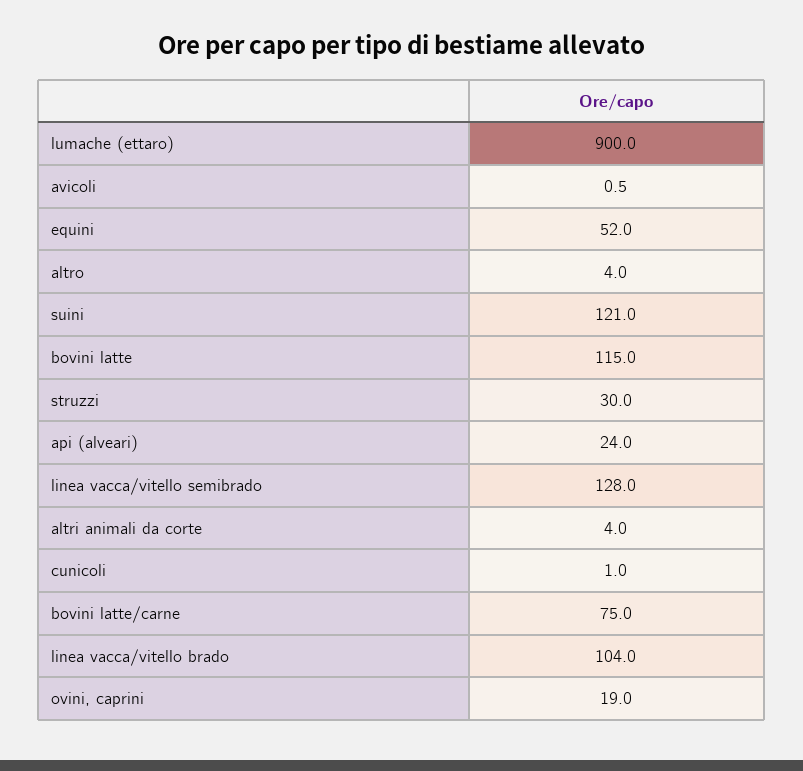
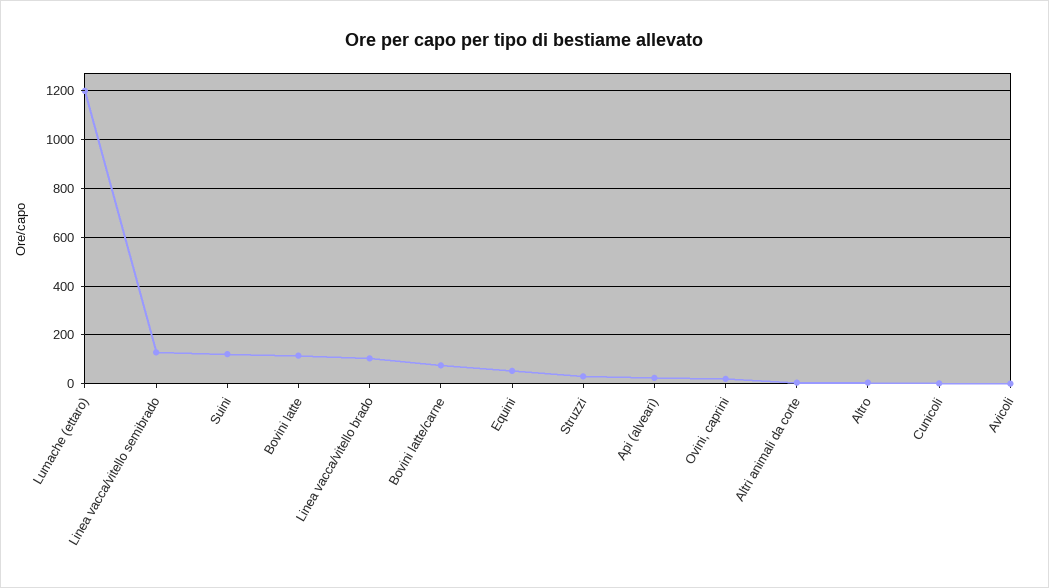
  {
-   "lumache (ettaro)": 900,
+   "lumache (ettaro)": 1200,
    "avicoli": 0.5,
    "equini": 52,
    "altro": 4,
    "suini": 121,
    "bovini latte": 115,
    "struzzi": 30,
    "api (alveari)": 24,
    "linea vacca/vitello semibrado": 128,
    "altri animali da corte": 4,
    "cunicoli": 1,
    "bovini latte/carne": 75,
    "linea vacca/vitello brado": 104,
    "ovini, caprini": 19
  }

